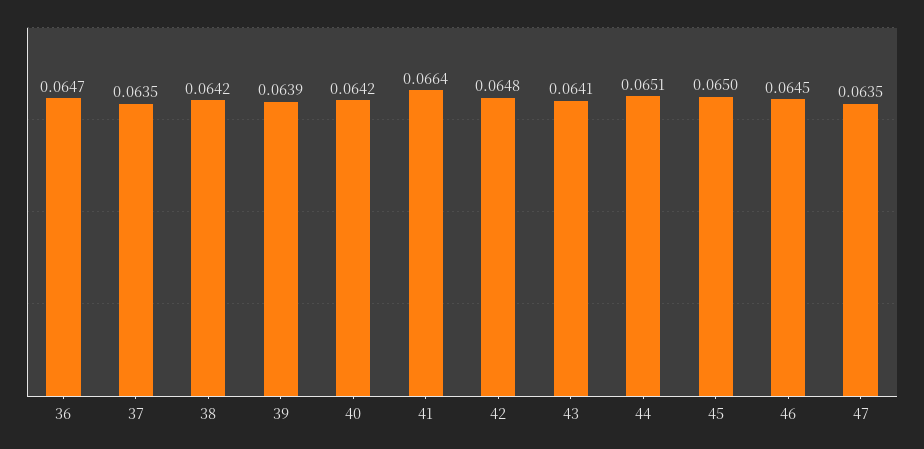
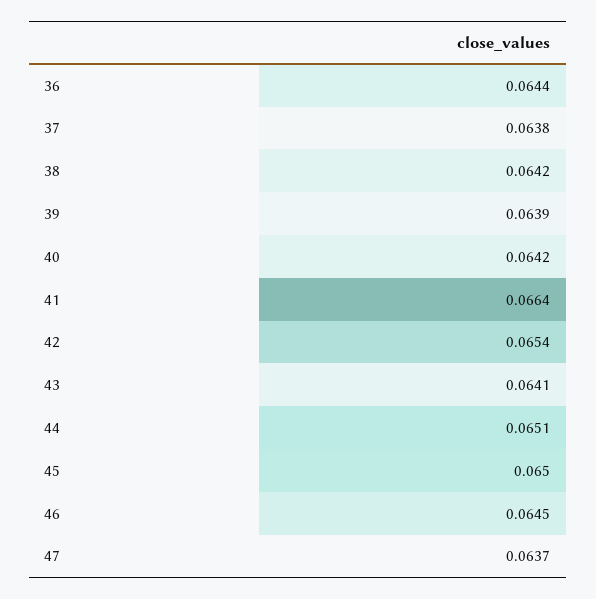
  {
-   "36": 0.0647,
+   "36": 0.0644,
-   "37": 0.0635,
+   "37": 0.0638,
    "38": 0.0642,
    "39": 0.0639,
    "40": 0.0642,
    "41": 0.0664,
-   "42": 0.0648,
+   "42": 0.0654,
    "43": 0.0641,
    "44": 0.0651,
    "45": 0.065,
    "46": 0.0645,
-   "47": 0.0635
+   "47": 0.0637
  }

